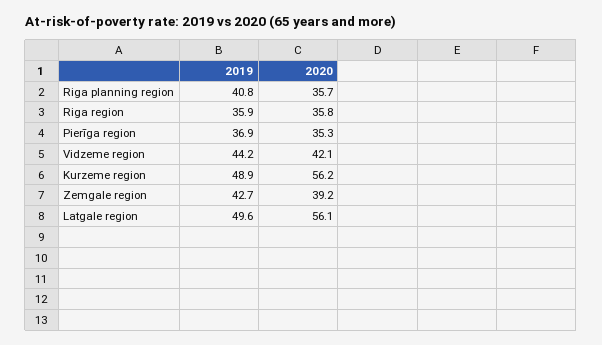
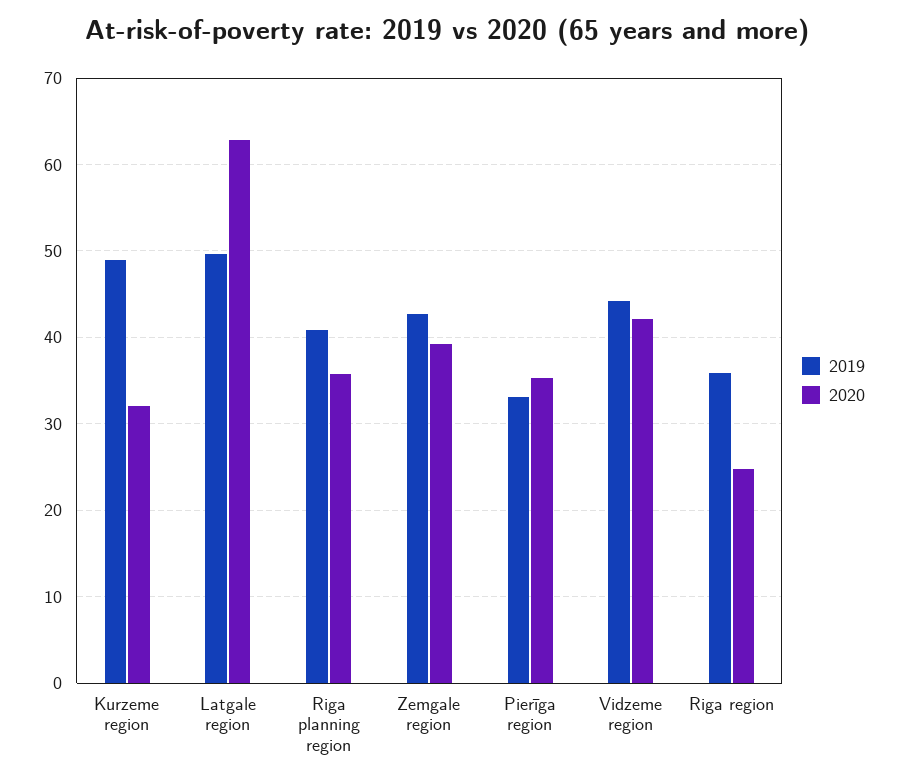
  {
    "2019": {
      "Riga planning region": 40.8,
      "Riga region": 35.9,
-     "Pierīga region": 36.9,
+     "Pierīga region": 33,
      "Vidzeme region": 44.2,
      "Kurzeme region": 48.9,
      "Zemgale region": 42.7,
      "Latgale region": 49.6
    },
    "2020": {
      "Riga planning region": 35.7,
-     "Riga region": 35.8,
+     "Riga region": 25,
      "Pierīga region": 35.3,
      "Vidzeme region": 42.1,
-     "Kurzeme region": 56.2,
+     "Kurzeme region": 32,
      "Zemgale region": 39.2,
-     "Latgale region": 56.1
+     "Latgale region": 63
    }
  }

